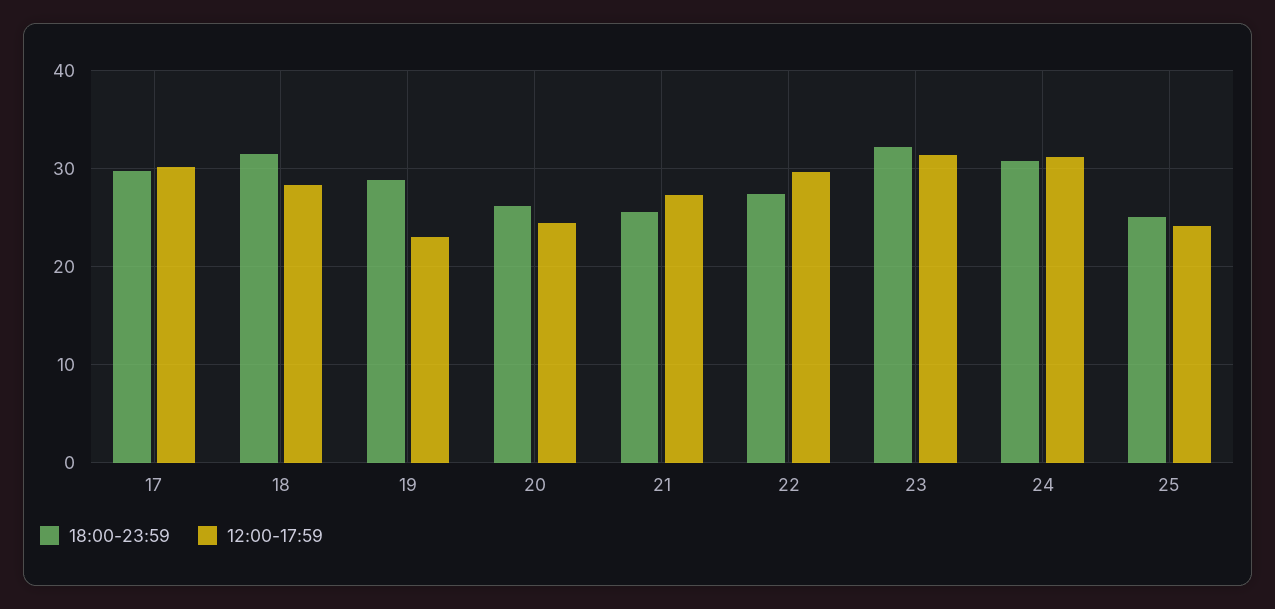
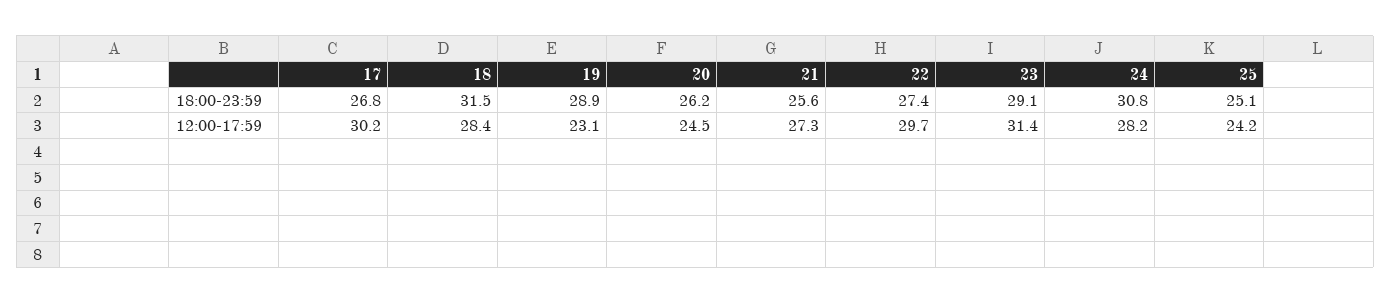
  {
    "18:00-23:59": {
-     "17": 30,
+     "17": 26.8,
      "18": 31.5,
      "19": 28.9,
      "20": 26.2,
      "21": 25.6,
      "22": 27.4,
-     "23": 32,
+     "23": 29.1,
      "24": 30.8,
      "25": 25.1
    },
    "12:00-17:59": {
      "17": 30.2,
      "18": 28.4,
      "19": 23.1,
      "20": 24.5,
      "21": 27.3,
      "22": 29.7,
      "23": 31.4,
-     "24": 31,
+     "24": 28.2,
      "25": 24.2
    }
  }

